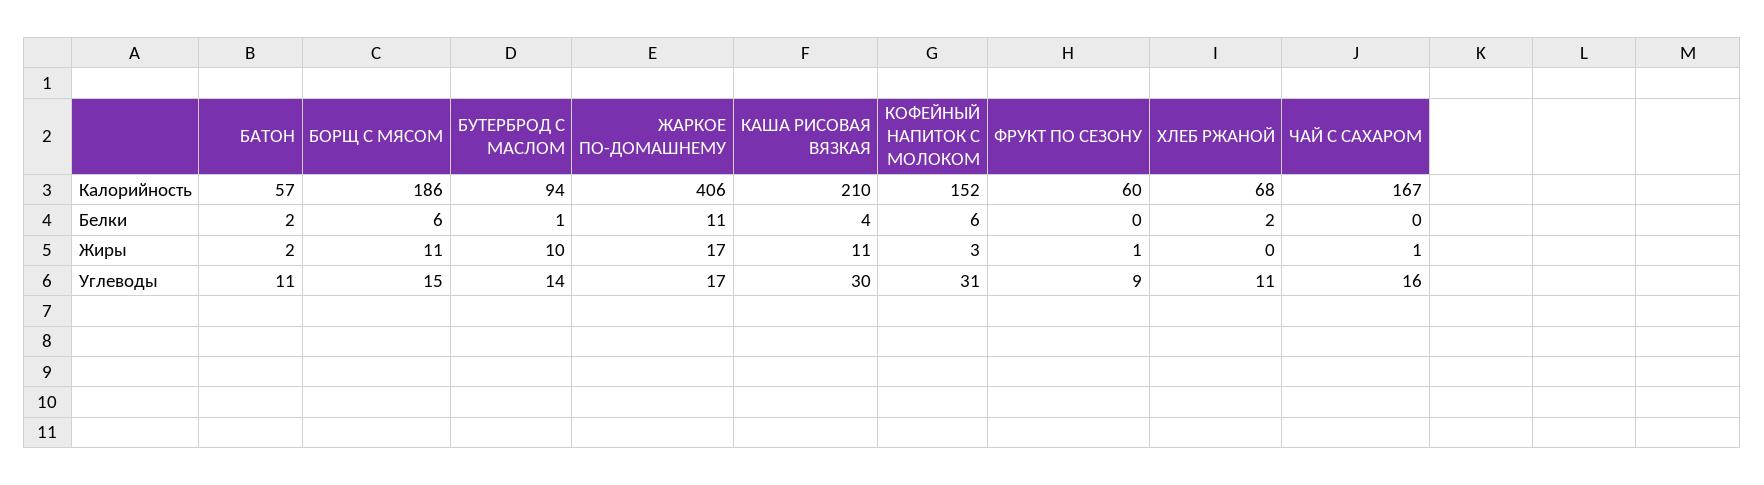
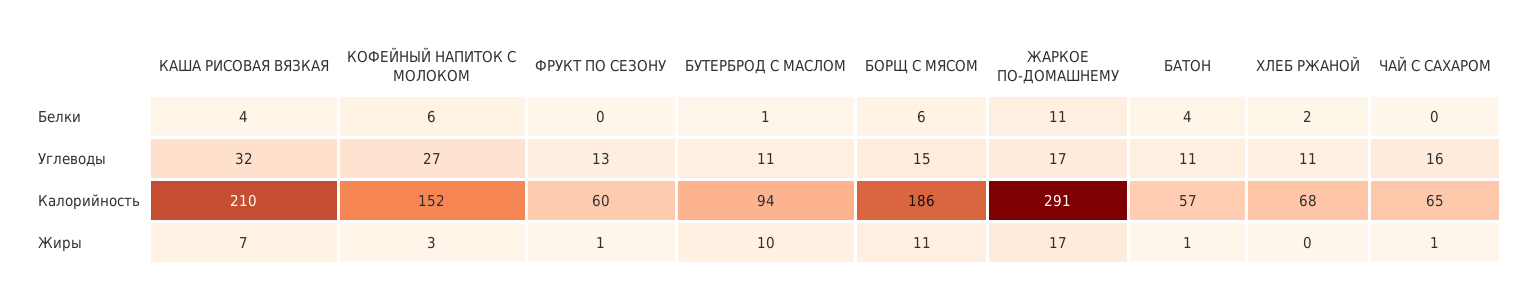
  {
    "БАТОН": {
      "Калорийность": 57,
-     "Белки": 2,
+     "Белки": 4,
-     "Жиры": 2,
+     "Жиры": 1,
      "Углеводы": 11
    },
    "БОРЩ С МЯСОМ": {
      "Калорийность": 186,
      "Белки": 6,
      "Жиры": 11,
      "Углеводы": 15
    },
    "БУТЕРБРОД С МАСЛОМ": {
      "Калорийность": 94,
      "Белки": 1,
      "Жиры": 10,
-     "Углеводы": 14
+     "Углеводы": 11
    },
    "ЖАРКОЕ ПО-ДОМАШНЕМУ": {
-     "Калорийность": 406,
+     "Калорийность": 291,
      "Белки": 11,
      "Жиры": 17,
      "Углеводы": 17
    },
    "КАША РИСОВАЯ ВЯЗКАЯ": {
      "Калорийность": 210,
      "Белки": 4,
-     "Жиры": 11,
+     "Жиры": 7,
-     "Углеводы": 30
+     "Углеводы": 32
    },
    "КОФЕЙНЫЙ НАПИТОК С МОЛОКОМ": {
      "Калорийность": 152,
      "Белки": 6,
      "Жиры": 3,
-     "Углеводы": 31
+     "Углеводы": 27
    },
    "ФРУКТ ПО СЕЗОНУ": {
      "Калорийность": 60,
      "Белки": 0,
      "Жиры": 1,
-     "Углеводы": 9
+     "Углеводы": 13
    },
    "ХЛЕБ РЖАНОЙ": {
      "Калорийность": 68,
      "Белки": 2,
      "Жиры": 0,
      "Углеводы": 11
    },
    "ЧАЙ С САХАРОМ": {
-     "Калорийность": 167,
+     "Калорийность": 65,
      "Белки": 0,
      "Жиры": 1,
      "Углеводы": 16
    }
  }

